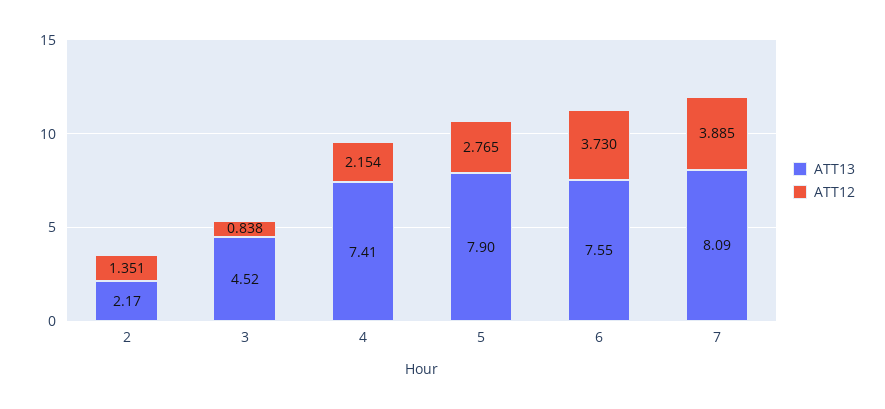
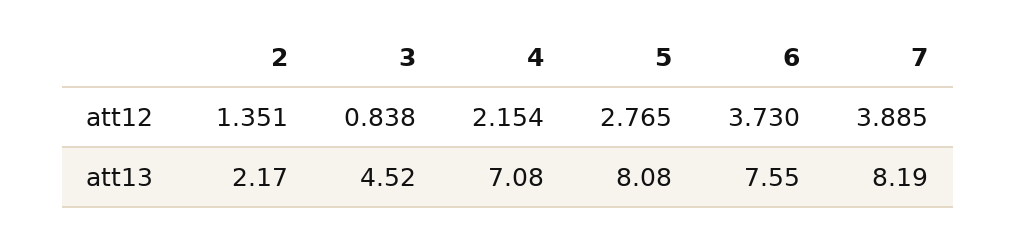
  {
    "ATT13": {
      "2": 2.17,
      "3": 4.52,
-     "4": 7.41,
+     "4": 7.08,
-     "5": 7.9,
+     "5": 8.08,
      "6": 7.55,
-     "7": 8.09
+     "7": 8.19
    },
    "ATT12": {
      "2": 1.351,
      "3": 0.838,
      "4": 2.154,
      "5": 2.765,
      "6": 3.73,
      "7": 3.885
    }
  }

